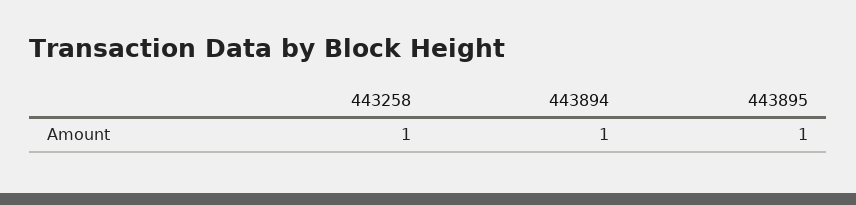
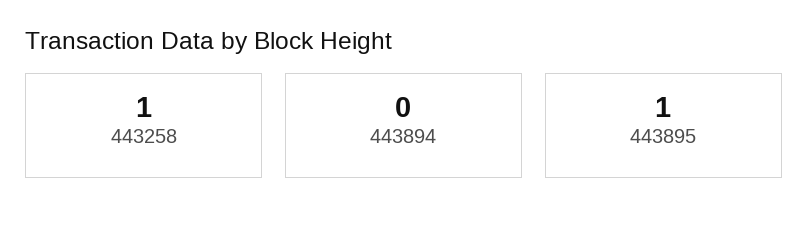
  {
    "443258": 1,
-   "443894": 1,
+   "443894": 0,
    "443895": 1
  }

